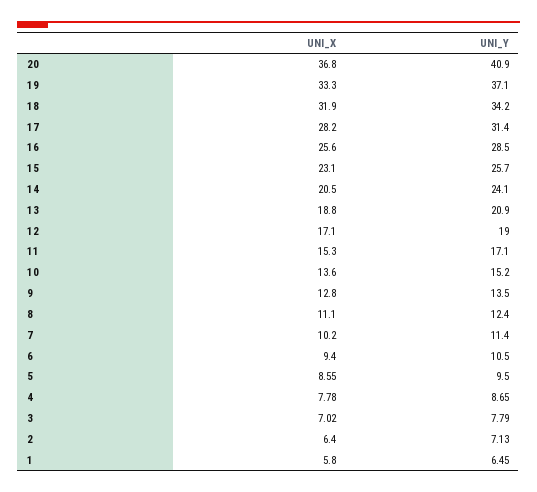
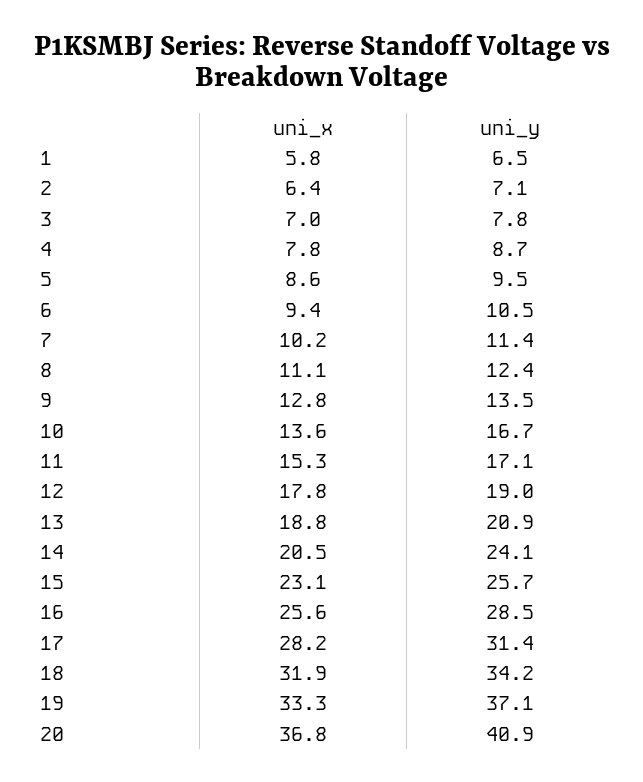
  {
    "UNI_X": {
      "20": 36.8,
      "19": 33.3,
      "18": 31.9,
      "17": 28.2,
      "16": 25.6,
      "15": 23.1,
      "14": 20.5,
      "13": 18.8,
-     "12": 17.1,
+     "12": 17.8,
      "11": 15.3,
      "10": 13.6,
      "9": 12.8,
      "8": 11.1,
      "7": 10.2,
      "6": 9.4,
      "5": 8.55,
      "4": 7.78,
      "3": 7.02,
      "2": 6.4,
      "1": 5.8
    },
    "UNI_Y": {
      "20": 40.9,
      "19": 37.1,
      "18": 34.2,
      "17": 31.4,
      "16": 28.5,
      "15": 25.7,
      "14": 24.1,
      "13": 20.9,
      "12": 19,
      "11": 17.1,
-     "10": 15.2,
+     "10": 16.7,
      "9": 13.5,
      "8": 12.4,
      "7": 11.4,
      "6": 10.5,
      "5": 9.5,
      "4": 8.65,
      "3": 7.79,
      "2": 7.13,
      "1": 6.45
    }
  }

